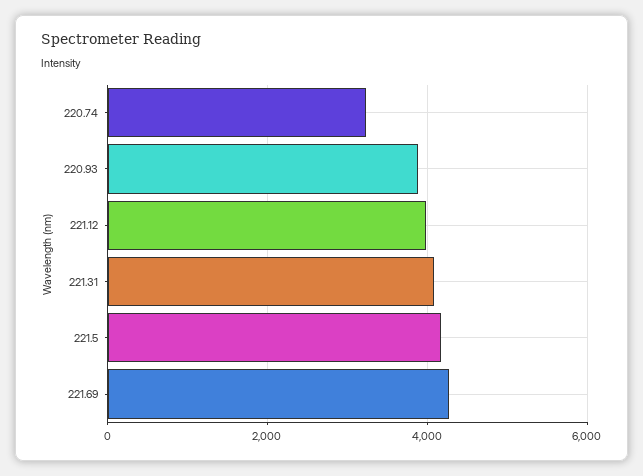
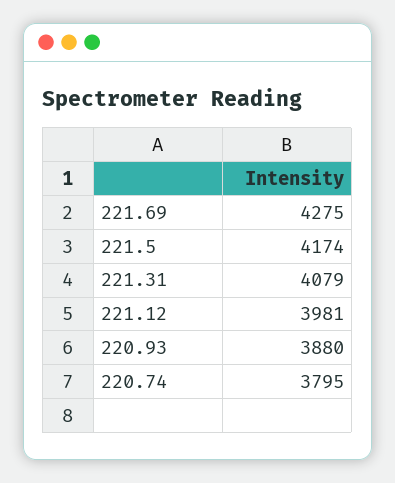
  {
-   "220.74": 3200,
+   "220.74": 3795,
    "220.93": 3880,
    "221.12": 3981,
    "221.31": 4079,
    "221.5": 4174,
    "221.69": 4275
  }

